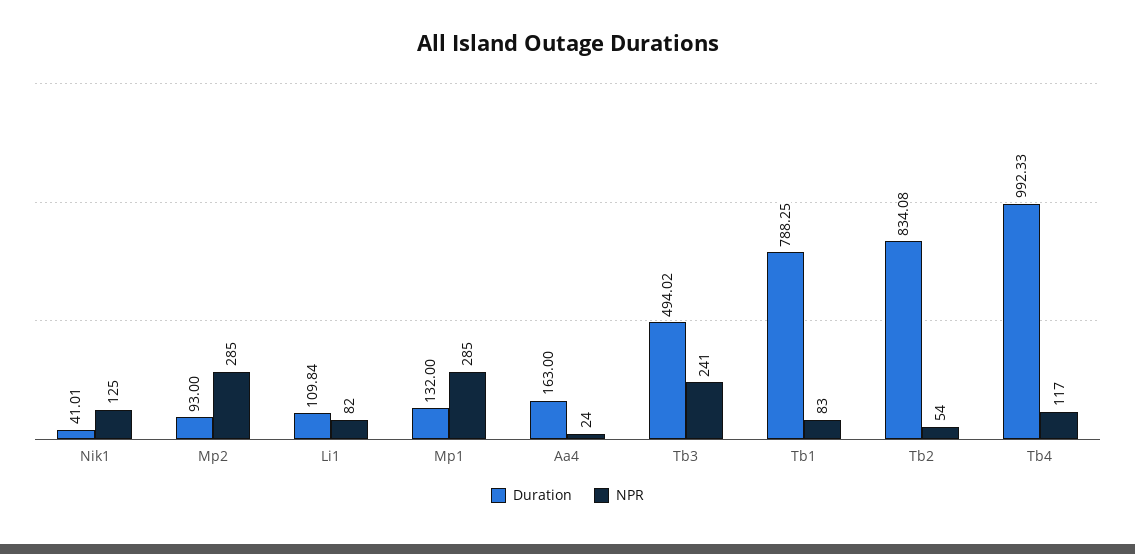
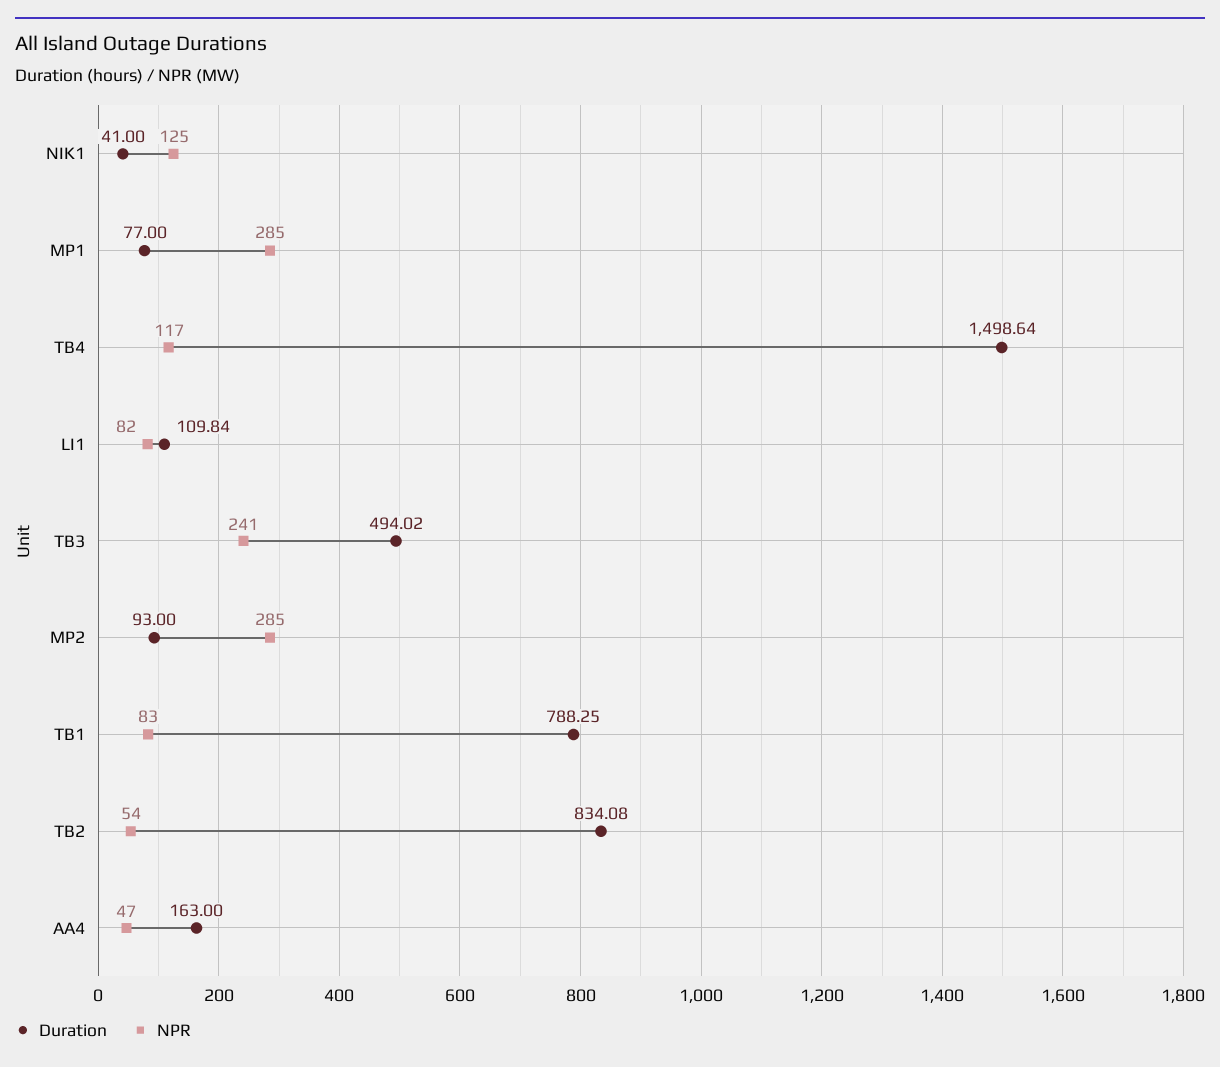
  {
    "Duration": {
-     "Nik1": 41.01,
+     "Nik1": 41,
      "Mp2": 93,
      "Li1": 109.84,
-     "Mp1": 132,
+     "Mp1": 77,
      "Aa4": 163,
      "Tb3": 494.02,
      "Tb1": 788.25,
      "Tb2": 834.08,
-     "Tb4": 992.33
+     "Tb4": 1498.64
    },
    "NPR": {
      "Nik1": 125,
      "Mp2": 285,
      "Li1": 82,
      "Mp1": 285,
-     "Aa4": 24,
+     "Aa4": 47,
      "Tb3": 241,
      "Tb1": 83,
      "Tb2": 54,
      "Tb4": 117
    }
  }

